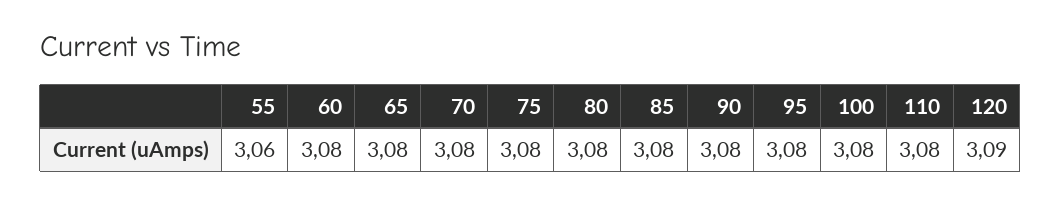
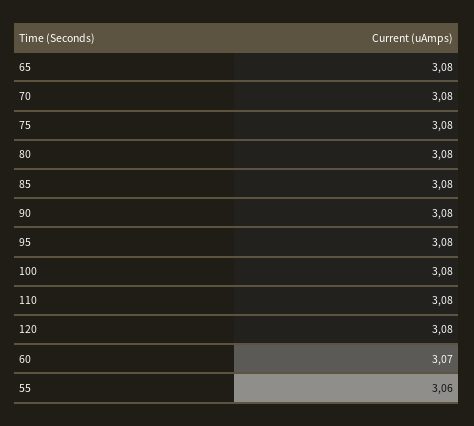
  {
    "55": 3.06,
-   "60": 3.08,
+   "60": 3.07,
    "65": 3.08,
    "70": 3.08,
    "75": 3.08,
    "80": 3.08,
    "85": 3.08,
    "90": 3.08,
    "95": 3.08,
    "100": 3.08,
    "110": 3.08,
-   "120": 3.09
+   "120": 3.08
  }

